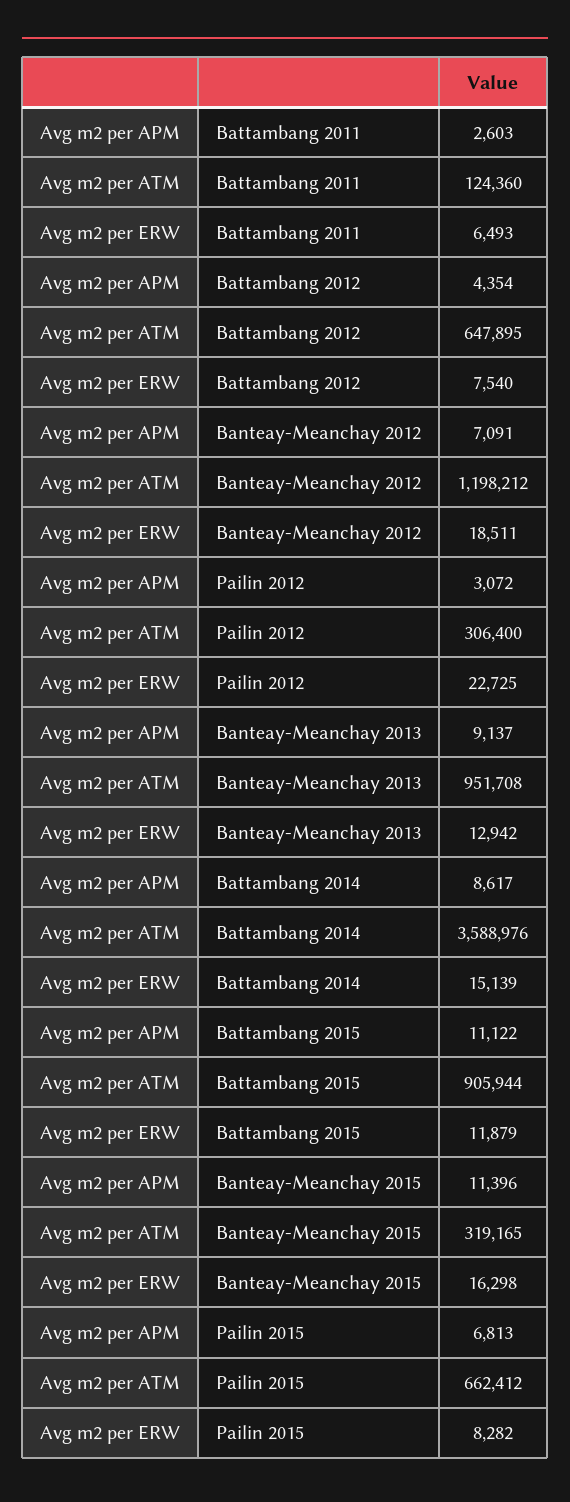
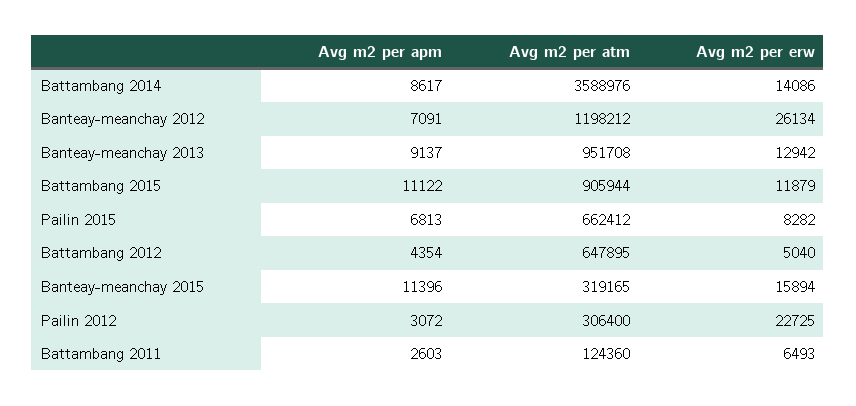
  {
    "Avg m2 per APM": {
      "Battambang 2011": 2603,
      "Battambang 2012": 4354,
      "Banteay-Meanchay 2012": 7091,
      "Pailin 2012": 3072,
      "Banteay-Meanchay 2013": 9137,
      "Battambang 2014": 8617,
      "Battambang 2015": 11122,
      "Banteay-Meanchay 2015": 11396,
      "Pailin 2015": 6813
    },
    "Avg m2 per ATM": {
      "Battambang 2011": 124360,
      "Battambang 2012": 647895,
      "Banteay-Meanchay 2012": 1198212,
      "Pailin 2012": 306400,
      "Banteay-Meanchay 2013": 951708,
      "Battambang 2014": 3588976,
      "Battambang 2015": 905944,
      "Banteay-Meanchay 2015": 319165,
      "Pailin 2015": 662412
    },
    "Avg m2 per ERW": {
      "Battambang 2011": 6493,
-     "Battambang 2012": 7540,
+     "Battambang 2012": 5040,
-     "Banteay-Meanchay 2012": 18511,
+     "Banteay-Meanchay 2012": 26134,
      "Pailin 2012": 22725,
      "Banteay-Meanchay 2013": 12942,
-     "Battambang 2014": 15139,
+     "Battambang 2014": 14086,
      "Battambang 2015": 11879,
-     "Banteay-Meanchay 2015": 16298,
+     "Banteay-Meanchay 2015": 15894,
      "Pailin 2015": 8282
    }
  }

